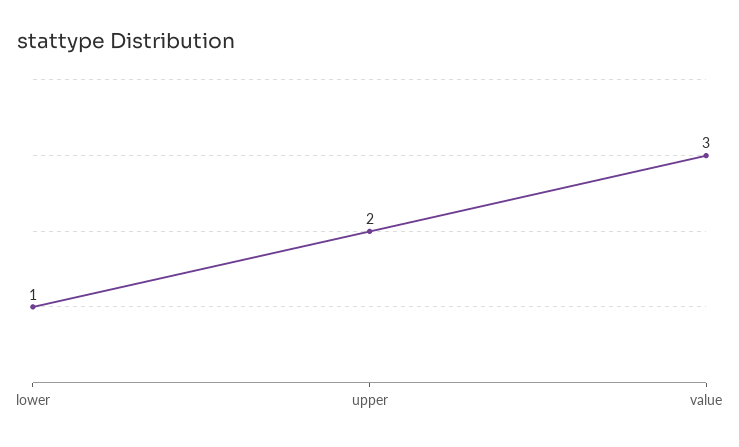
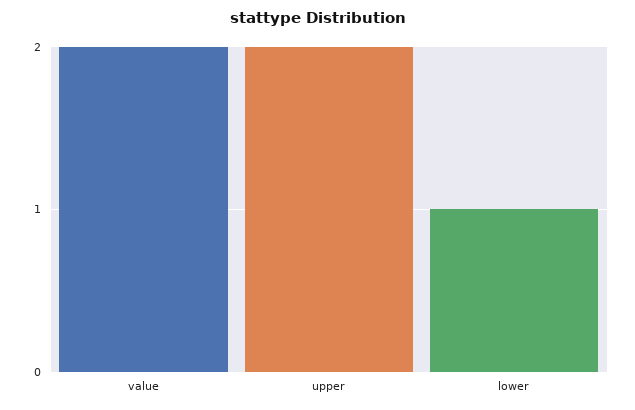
  {
    "lower": 1,
    "upper": 2,
-   "value": 3
+   "value": 2
  }

